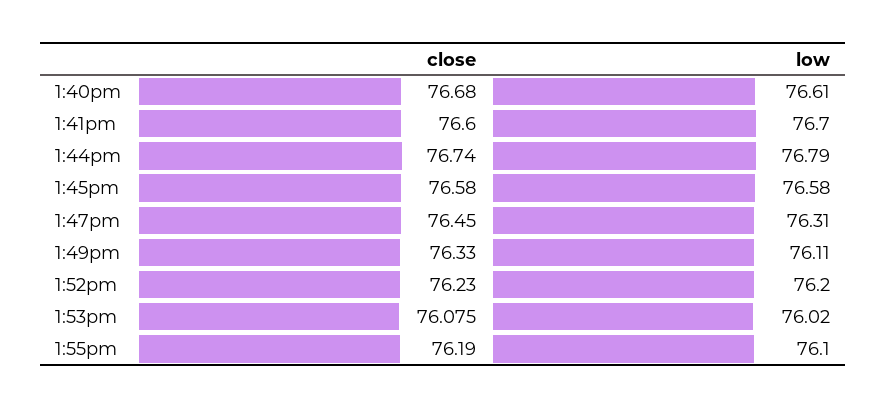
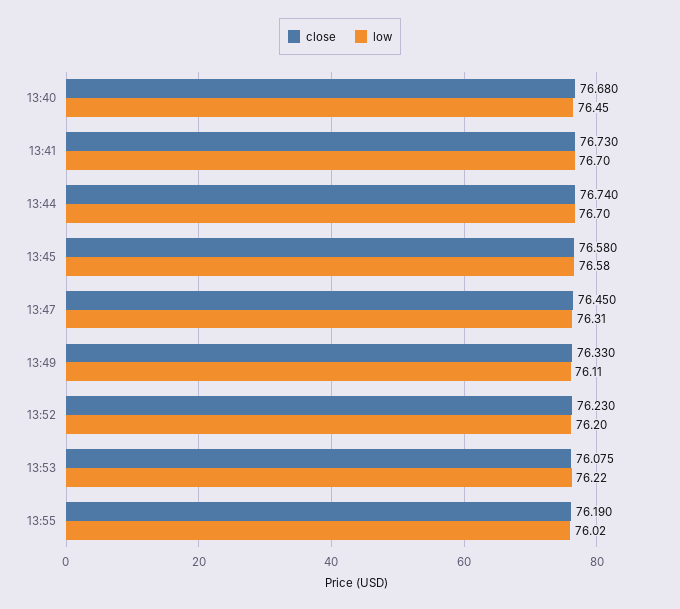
  {
    "close": {
      "1:40pm": 76.68,
-     "1:41pm": 76.6,
+     "1:41pm": 76.73,
      "1:44pm": 76.74,
      "1:45pm": 76.58,
      "1:47pm": 76.45,
      "1:49pm": 76.33,
      "1:52pm": 76.23,
      "1:53pm": 76.075,
      "1:55pm": 76.19
    },
    "low": {
-     "1:40pm": 76.61,
+     "1:40pm": 76.45,
      "1:41pm": 76.7,
-     "1:44pm": 76.79,
+     "1:44pm": 76.7,
      "1:45pm": 76.58,
      "1:47pm": 76.31,
      "1:49pm": 76.11,
      "1:52pm": 76.2,
-     "1:53pm": 76.02,
+     "1:53pm": 76.22,
-     "1:55pm": 76.1
+     "1:55pm": 76.02
    }
  }

